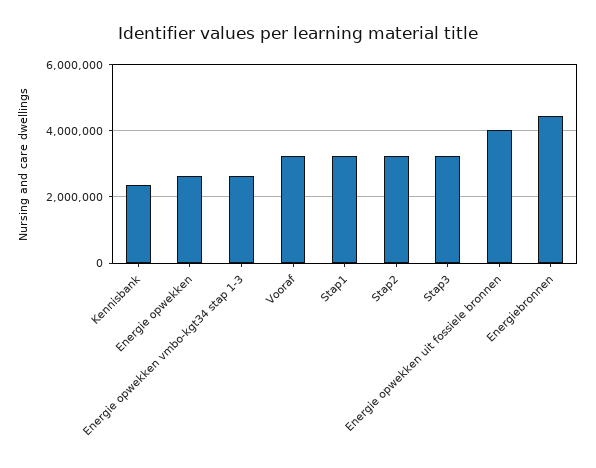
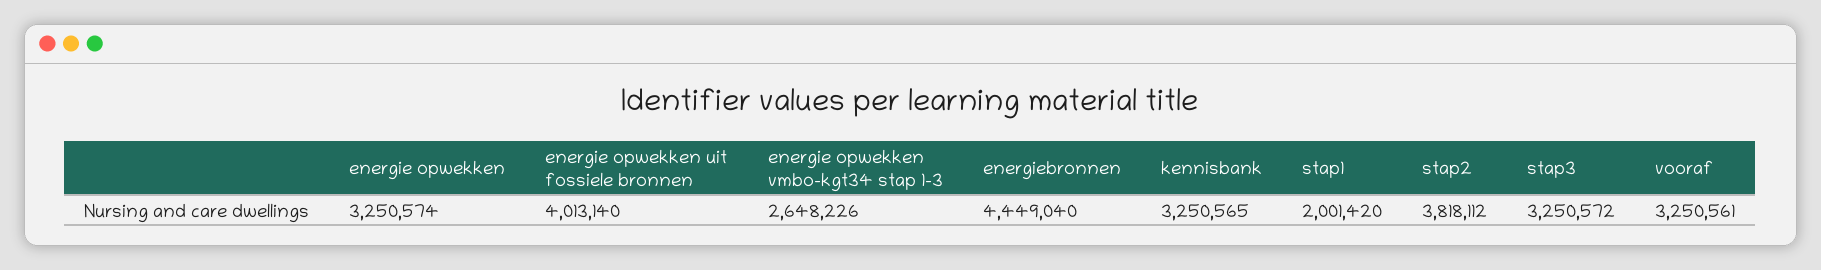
  {
-   "Kennisbank": 2400000,
+   "Kennisbank": 3250565,
-   "Energie opwekken": 2600000,
+   "Energie opwekken": 3250574,
    "Energie opwekken vmbo-kgt34 stap 1-3": 2648226,
    "Vooraf": 3250561,
-   "Stap1": 3200000,
+   "Stap1": 2001420,
-   "Stap2": 3200000,
+   "Stap2": 3818112,
    "Stap3": 3250572,
    "Energie opwekken uit fossiele bronnen": 4013140,
    "Energiebronnen": 4449040
  }

